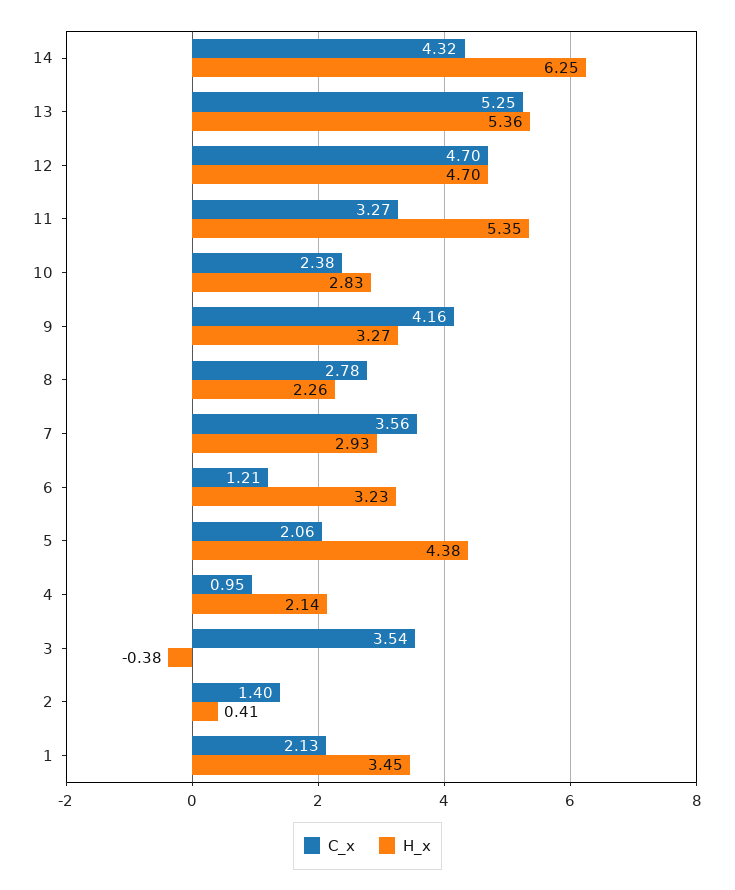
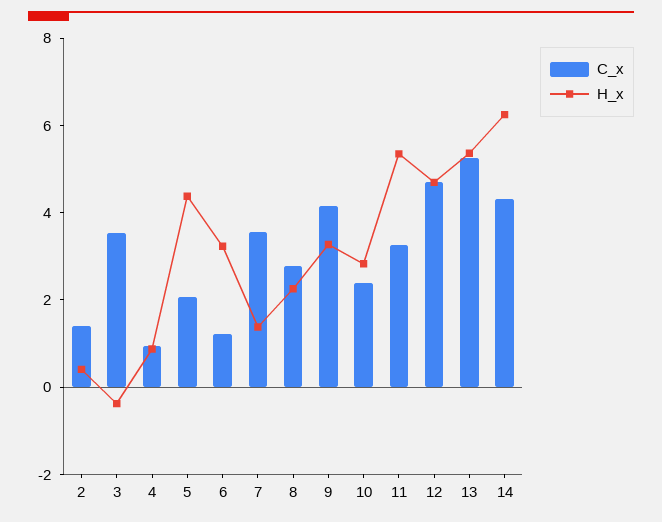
  {
    "C_x": {
      "14": 4.32,
      "13": 5.25,
      "12": 4.7,
      "11": 3.27,
      "10": 2.38,
      "9": 4.16,
      "8": 2.78,
      "7": 3.56,
      "6": 1.21,
      "5": 2.06,
      "4": 0.95,
      "3": 3.54,
-     "2": 1.4,
+     "2": 1.4
-     "1": 2.13
    },
    "H_x": {
      "14": 6.25,
      "13": 5.36,
      "12": 4.7,
      "11": 5.35,
      "10": 2.83,
      "9": 3.27,
      "8": 2.26,
-     "7": 2.93,
+     "7": 1.5,
      "6": 3.23,
      "5": 4.38,
-     "4": 2.14,
+     "4": 1,
      "3": -0.38,
-     "2": 0.41,
+     "2": 0.41
-     "1": 3.45
    }
  }

